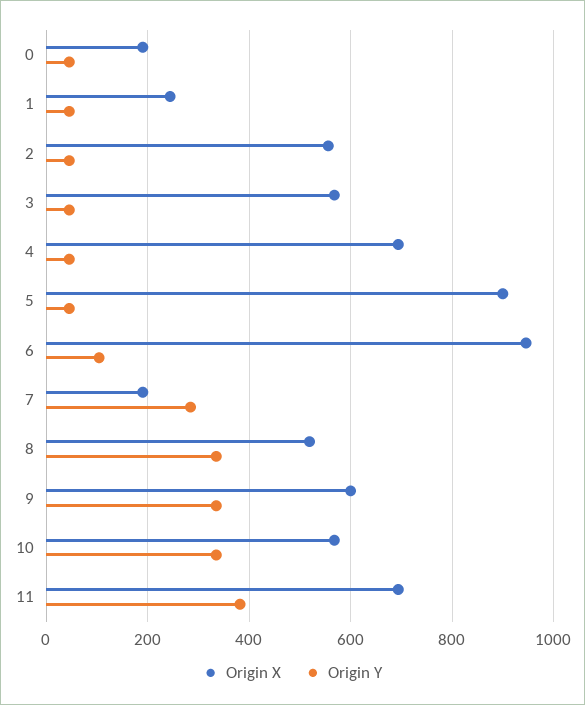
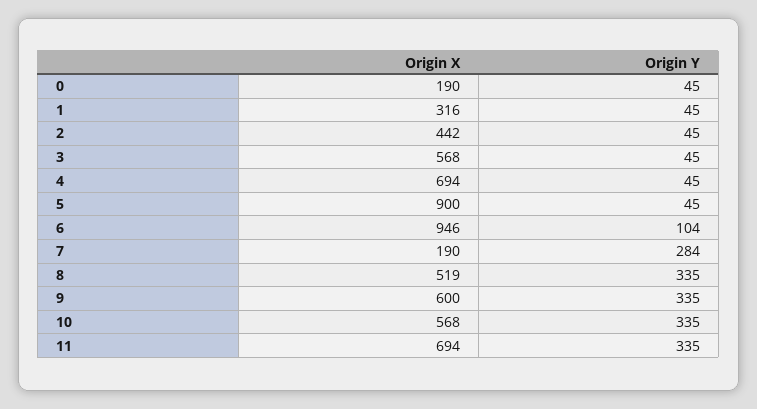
  {
    "Origin X": {
      "0": 190,
-     "1": 240,
+     "1": 316,
-     "2": 560,
+     "2": 442,
      "3": 568,
      "4": 694,
      "5": 900,
      "6": 946,
      "7": 190,
      "8": 519,
      "9": 600,
      "10": 568,
      "11": 694
    },
    "Origin Y": {
      "0": 45,
      "1": 45,
      "2": 45,
      "3": 45,
      "4": 45,
      "5": 45,
      "6": 104,
      "7": 284,
      "8": 335,
      "9": 335,
      "10": 335,
-     "11": 380
+     "11": 335
    }
  }

